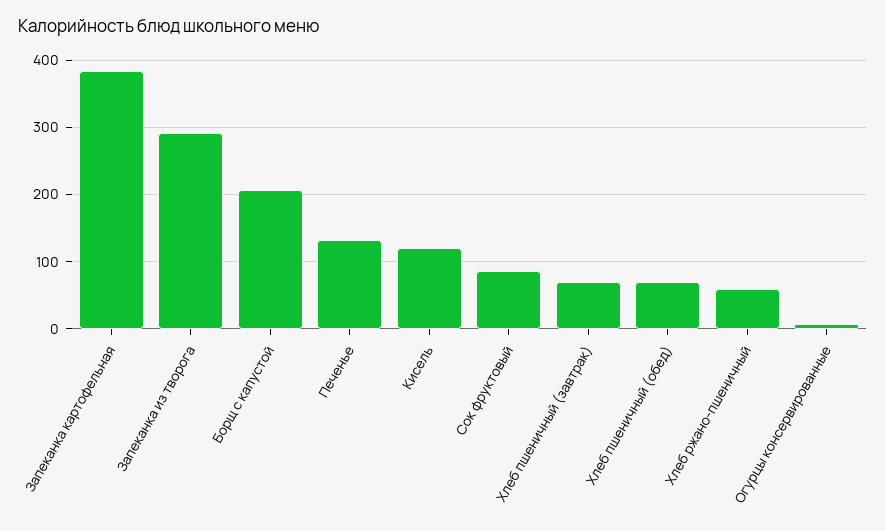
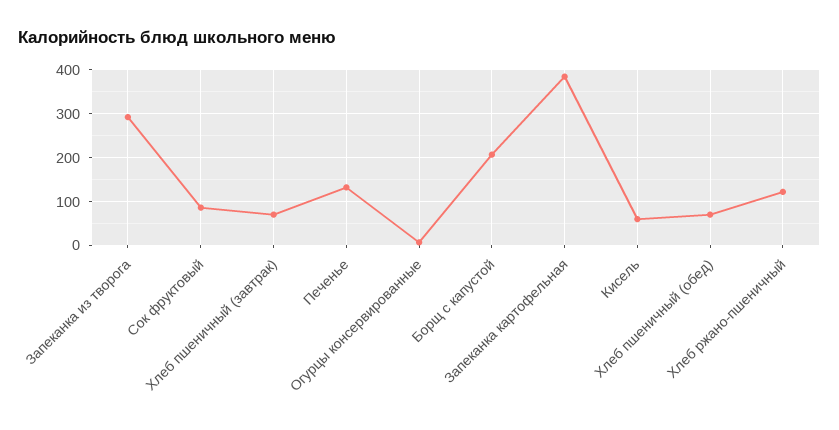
  {
    "Запеканка картофельная": 380,
    "Запеканка из творога": 290,
    "Борщ с капустой": 210,
    "Печенье": 130,
-   "Кисель": 120,
+   "Кисель": 60,
    "Сок фруктовый": 90,
    "Хлеб пшеничный (завтрак)": 70,
    "Хлеб пшеничный (обед)": 70,
-   "Хлеб ржано-пшеничный": 60,
+   "Хлеб ржано-пшеничный": 120,
    "Огурцы консервированные": 10
  }

